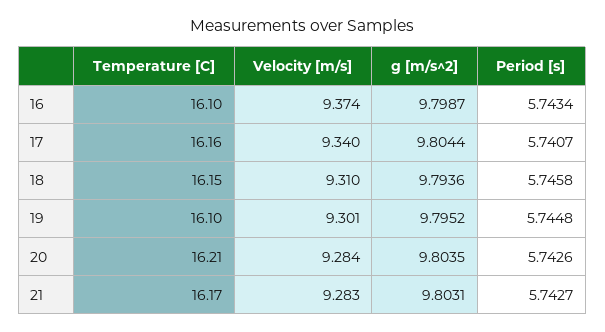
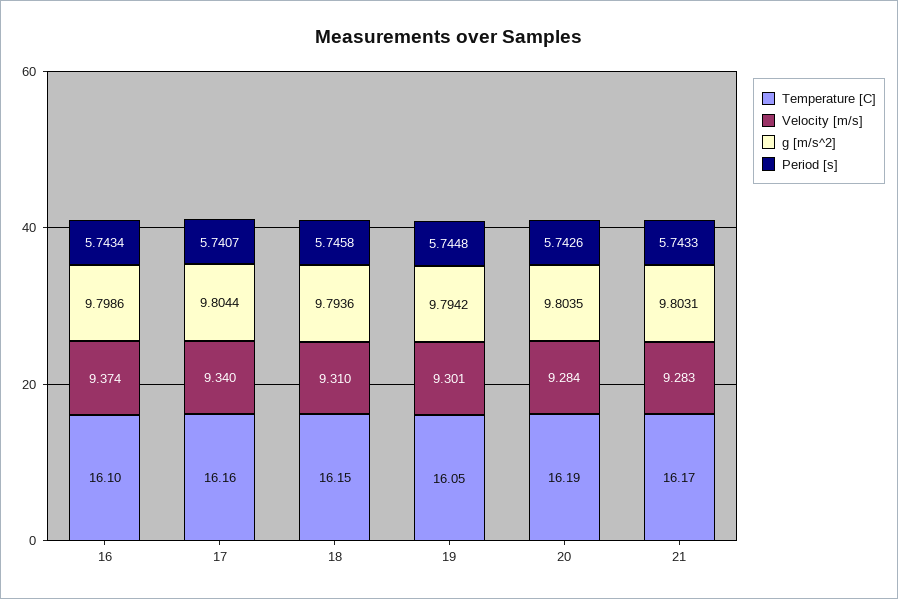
  {
    "Temperature [C]": {
      "16": 16.1,
      "17": 16.16,
      "18": 16.15,
-     "19": 16.1,
+     "19": 16.05,
-     "20": 16.21,
+     "20": 16.19,
      "21": 16.17
    },
    "Velocity [m/s]": {
      "16": 9.374,
      "17": 9.34,
      "18": 9.31,
      "19": 9.301,
      "20": 9.284,
      "21": 9.283
    },
    "g [m/s^2]": {
-     "16": 9.7987,
+     "16": 9.7986,
      "17": 9.8044,
      "18": 9.7936,
-     "19": 9.7952,
+     "19": 9.7942,
      "20": 9.8035,
      "21": 9.8031
    },
    "Period [s]": {
      "16": 5.7434,
      "17": 5.7407,
      "18": 5.7458,
      "19": 5.7448,
      "20": 5.7426,
-     "21": 5.7427
+     "21": 5.7433
    }
  }

